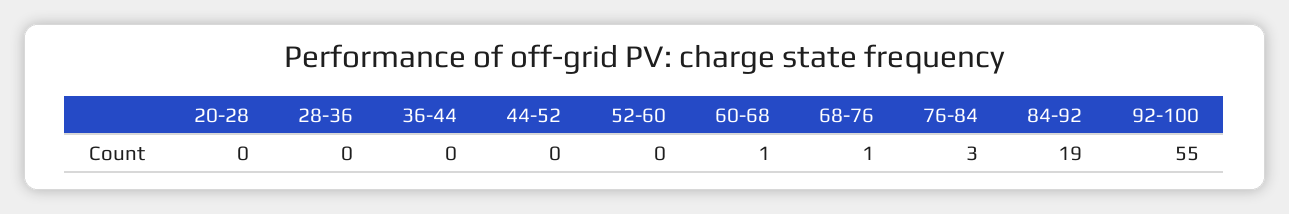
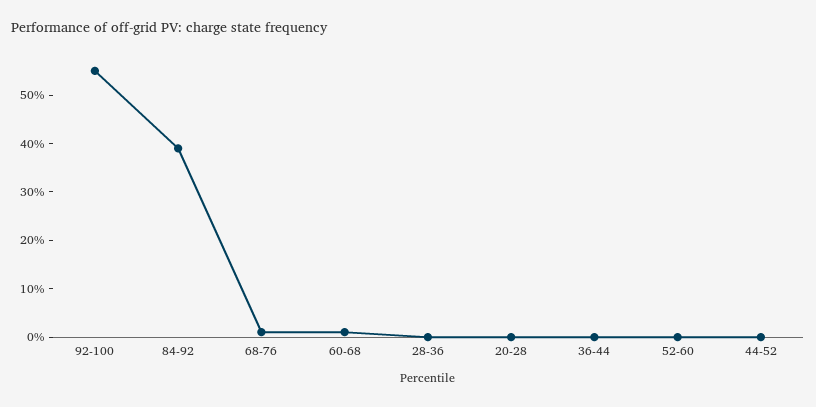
  {
    "20-28": 0,
    "28-36": 0,
    "36-44": 0,
    "44-52": 0,
    "52-60": 0,
    "60-68": 1,
    "68-76": 1,
-   "76-84": 3,
-   "84-92": 19,
+   "84-92": 40,
    "92-100": 55
  }

